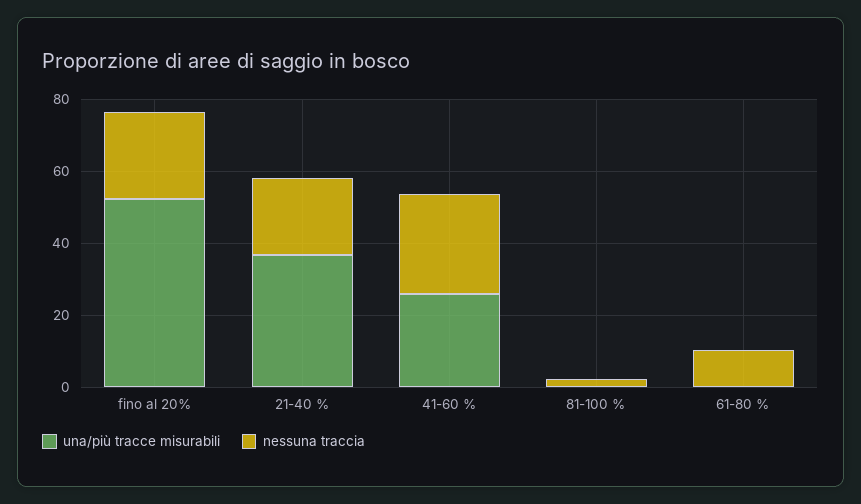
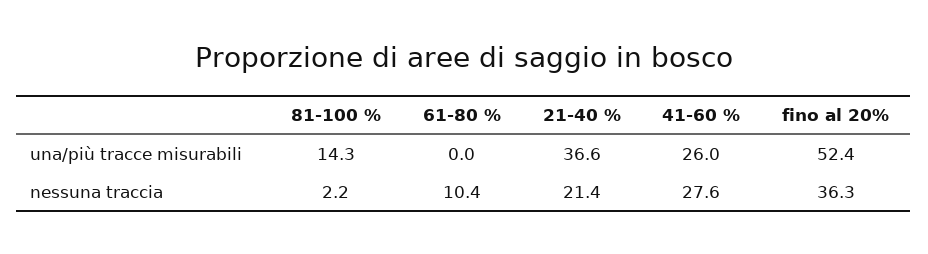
  {
    "una/più tracce misurabili": {
      "fino al 20%": 52.4,
      "21-40 %": 36.6,
      "41-60 %": 26,
-     "81-100 %": 0,
+     "81-100 %": 14.3,
      "61-80 %": 0
    },
    "nessuna traccia": {
-     "fino al 20%": 25,
+     "fino al 20%": 36.3,
      "21-40 %": 21.4,
      "41-60 %": 27.6,
      "81-100 %": 2.2,
      "61-80 %": 10.4
    }
  }

